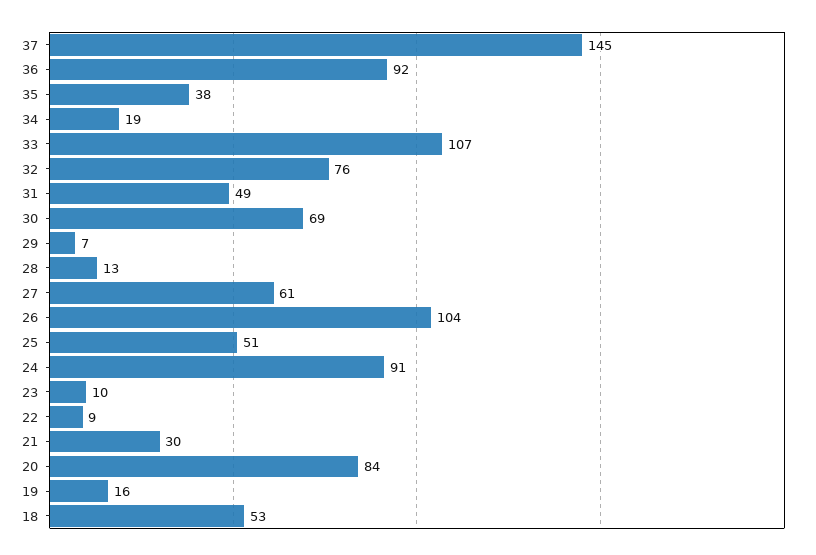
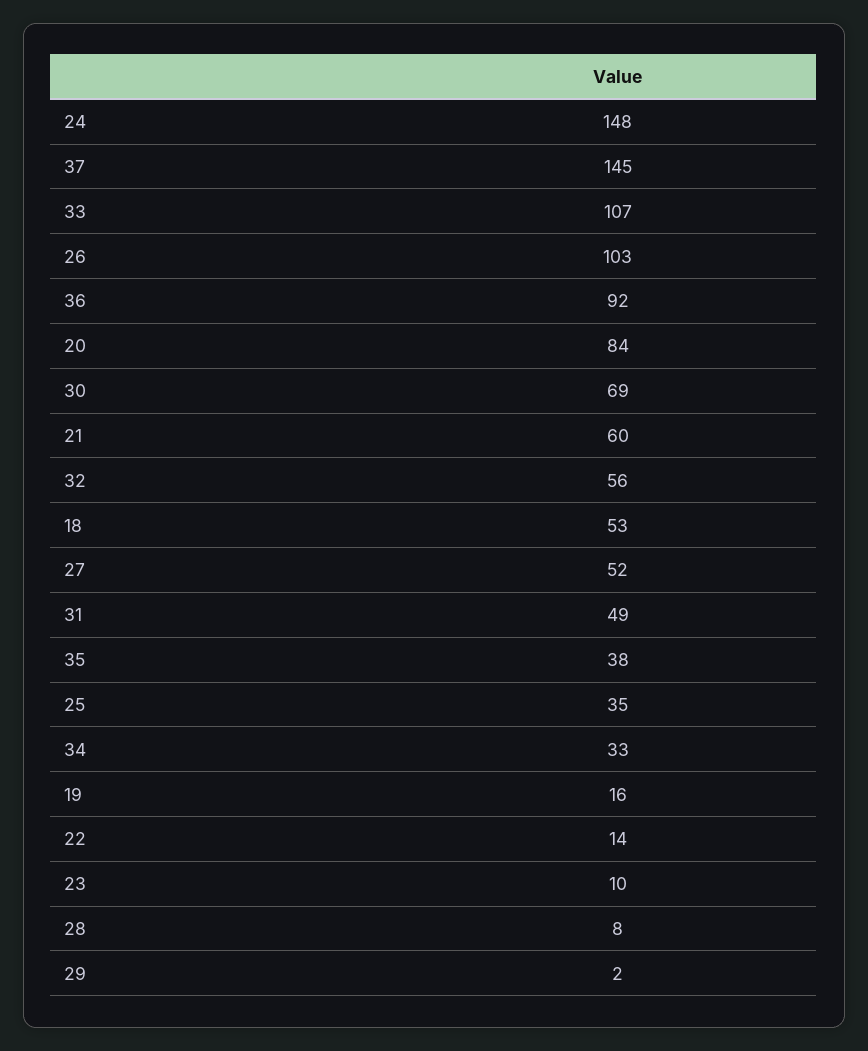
  {
    "37": 145,
    "36": 92,
    "35": 38,
-   "34": 19,
+   "34": 33,
    "33": 107,
-   "32": 76,
+   "32": 56,
    "31": 49,
    "30": 69,
-   "29": 7,
+   "29": 2,
-   "28": 13,
+   "28": 8,
-   "27": 61,
+   "27": 52,
-   "26": 104,
+   "26": 103,
-   "25": 51,
+   "25": 35,
-   "24": 91,
+   "24": 148,
    "23": 10,
-   "22": 9,
+   "22": 14,
-   "21": 30,
+   "21": 60,
    "20": 84,
    "19": 16,
    "18": 53
  }

